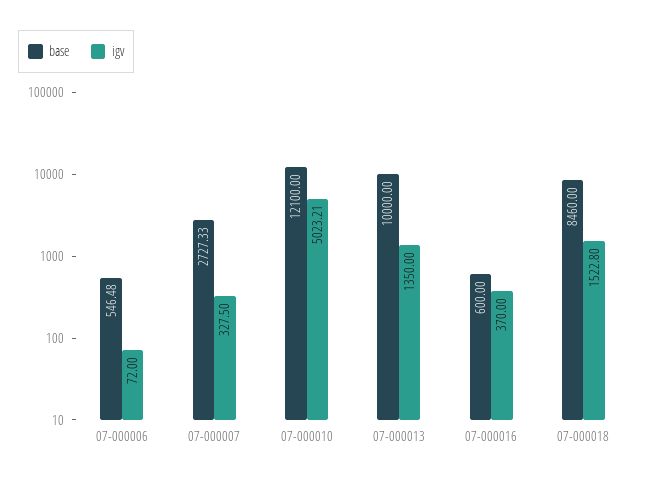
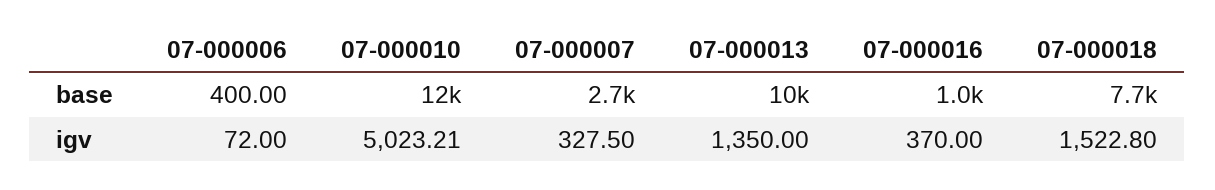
  {
    "base": {
-     "07-000006": 546.48,
+     "07-000006": 400,
      "07-000007": 2727.33,
      "07-000010": 12100,
      "07-000013": 10000,
-     "07-000016": 600,
+     "07-000016": 1000,
-     "07-000018": 8460
+     "07-000018": 7700
    },
    "igv": {
      "07-000006": 72,
      "07-000007": 327.5,
      "07-000010": 5023.21,
      "07-000013": 1350,
      "07-000016": 370,
      "07-000018": 1522.8
    }
  }

